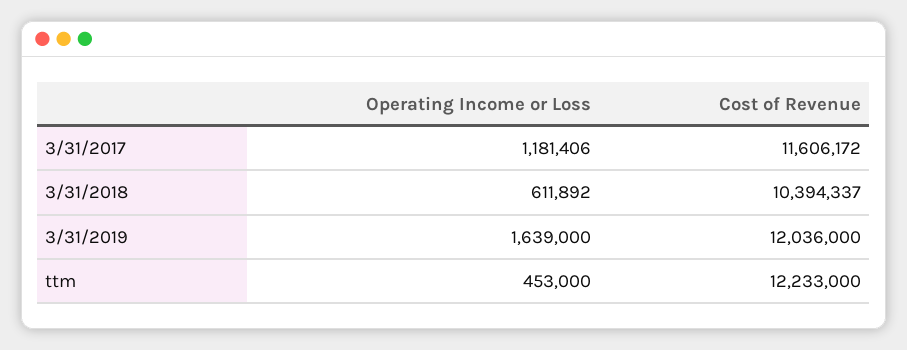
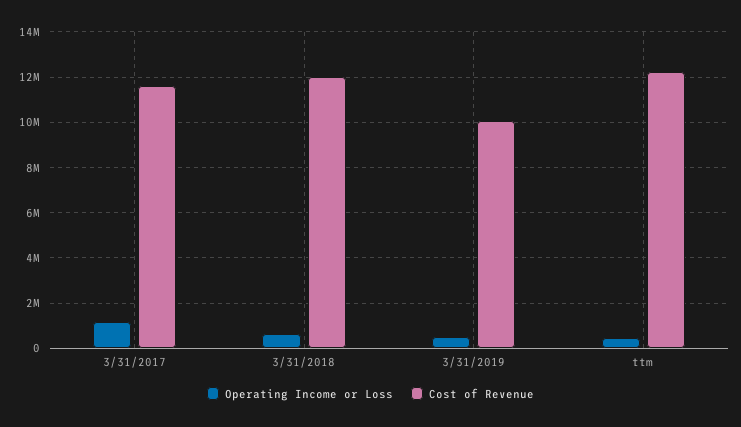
  {
    "Operating Income or Loss": {
      "3/31/2017": 1181406,
      "3/31/2018": 611892,
-     "3/31/2019": 1639000,
+     "3/31/2019": 500000,
      "ttm": 453000
    },
    "Cost of Revenue": {
      "3/31/2017": 11606172,
-     "3/31/2018": 10394337,
+     "3/31/2018": 12000000,
-     "3/31/2019": 12036000,
+     "3/31/2019": 10000000,
      "ttm": 12233000
    }
  }

